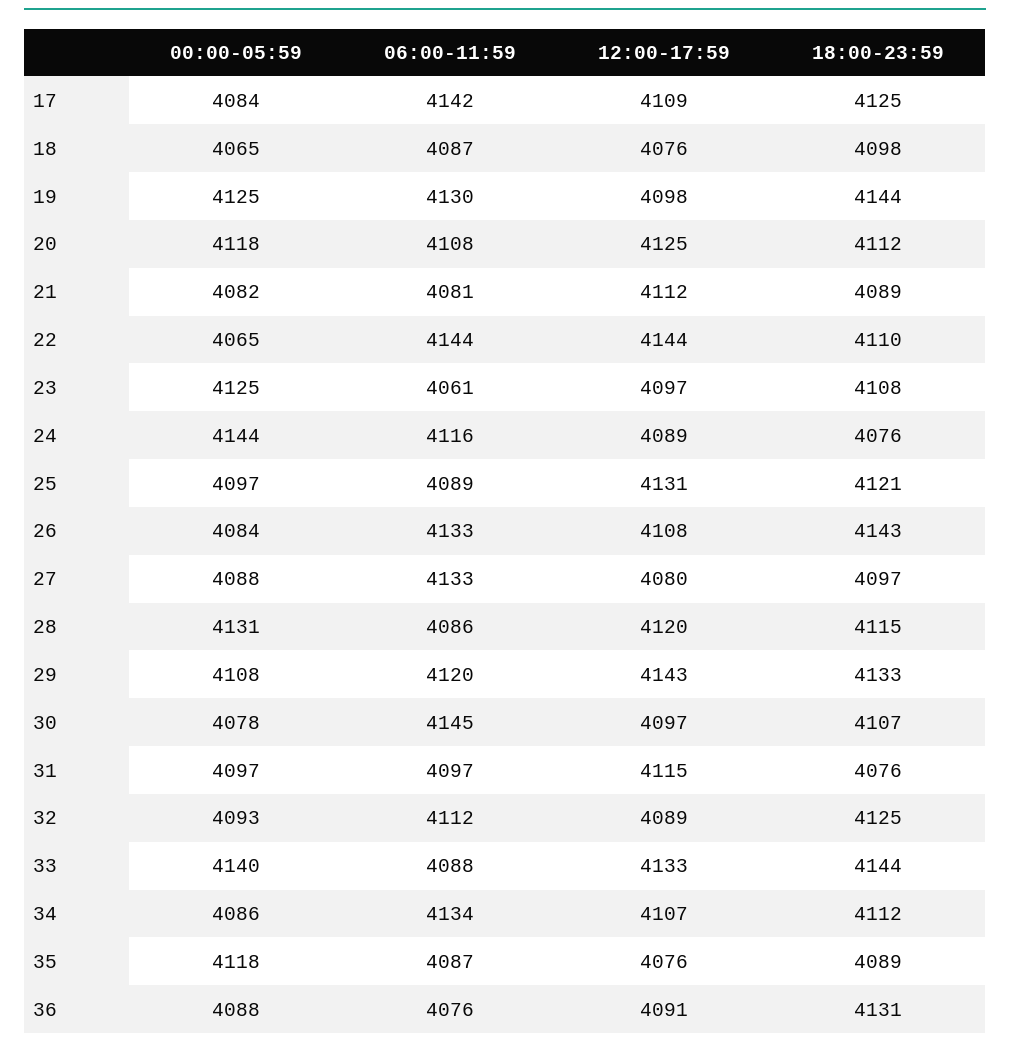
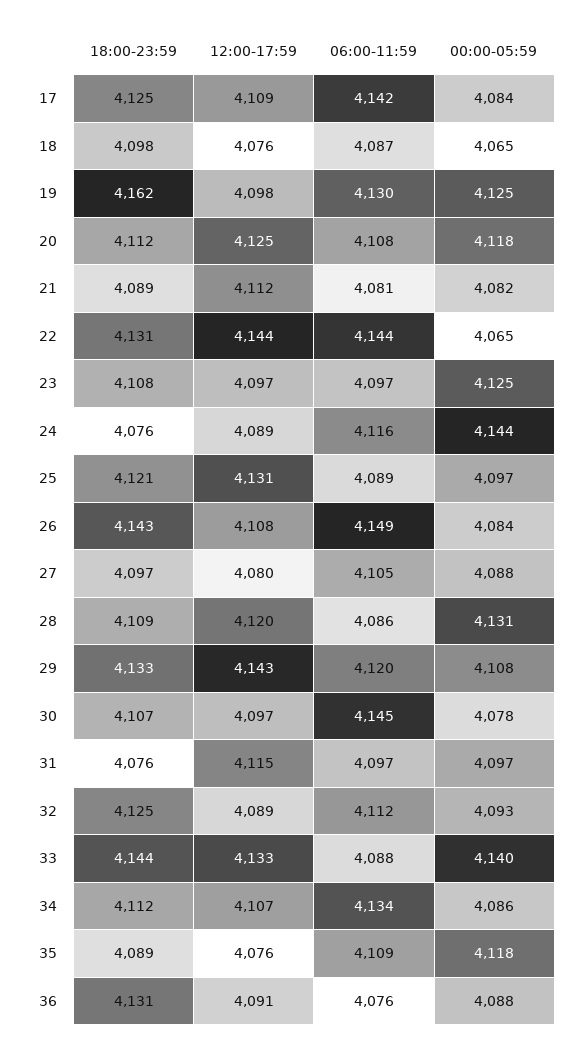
  {
    "00:00-05:59": {
      "17": 4084,
      "18": 4065,
      "19": 4125,
      "20": 4118,
      "21": 4082,
      "22": 4065,
      "23": 4125,
      "24": 4144,
      "25": 4097,
      "26": 4084,
      "27": 4088,
      "28": 4131,
      "29": 4108,
      "30": 4078,
      "31": 4097,
      "32": 4093,
      "33": 4140,
      "34": 4086,
      "35": 4118,
      "36": 4088
    },
    "06:00-11:59": {
      "17": 4142,
      "18": 4087,
      "19": 4130,
      "20": 4108,
      "21": 4081,
      "22": 4144,
-     "23": 4061,
+     "23": 4097,
      "24": 4116,
      "25": 4089,
-     "26": 4133,
+     "26": 4149,
-     "27": 4133,
+     "27": 4105,
      "28": 4086,
      "29": 4120,
      "30": 4145,
      "31": 4097,
      "32": 4112,
      "33": 4088,
      "34": 4134,
-     "35": 4087,
+     "35": 4109,
      "36": 4076
    },
    "12:00-17:59": {
      "17": 4109,
      "18": 4076,
      "19": 4098,
      "20": 4125,
      "21": 4112,
      "22": 4144,
      "23": 4097,
      "24": 4089,
      "25": 4131,
      "26": 4108,
      "27": 4080,
      "28": 4120,
      "29": 4143,
      "30": 4097,
      "31": 4115,
      "32": 4089,
      "33": 4133,
      "34": 4107,
      "35": 4076,
      "36": 4091
    },
    "18:00-23:59": {
      "17": 4125,
      "18": 4098,
-     "19": 4144,
+     "19": 4162,
      "20": 4112,
      "21": 4089,
-     "22": 4110,
+     "22": 4131,
      "23": 4108,
      "24": 4076,
      "25": 4121,
      "26": 4143,
      "27": 4097,
-     "28": 4115,
+     "28": 4109,
      "29": 4133,
      "30": 4107,
      "31": 4076,
      "32": 4125,
      "33": 4144,
      "34": 4112,
      "35": 4089,
      "36": 4131
    }
  }

